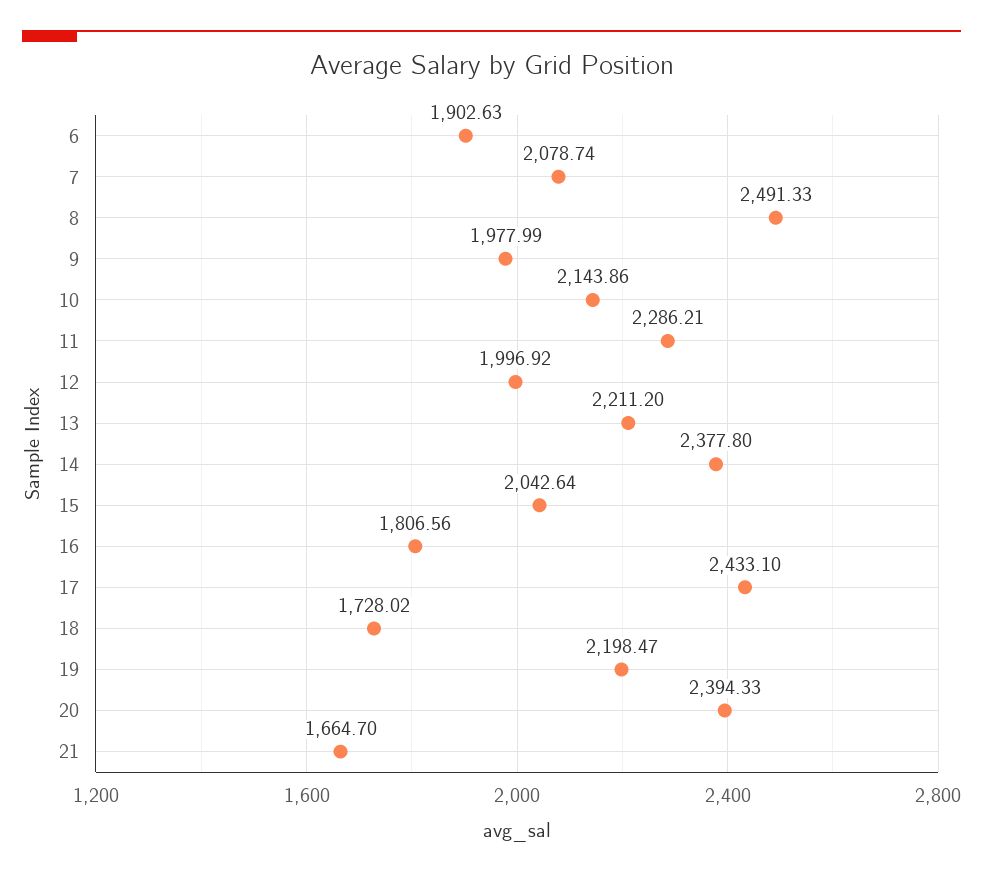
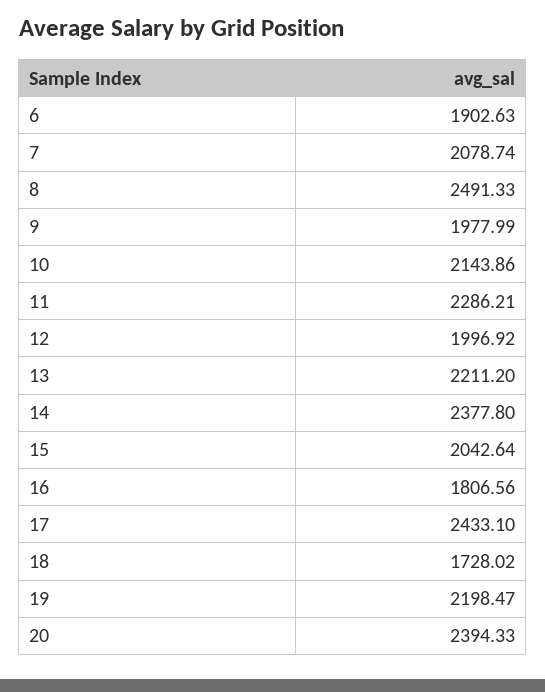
  {
    "6": 1902.63,
    "7": 2078.74,
    "8": 2491.33,
    "9": 1977.99,
    "10": 2143.86,
    "11": 2286.21,
    "12": 1996.92,
    "13": 2211.2,
    "14": 2377.8,
    "15": 2042.64,
    "16": 1806.56,
    "17": 2433.1,
    "18": 1728.02,
    "19": 2198.47,
-   "20": 2394.33,
+   "20": 2394.33
-   "21": 1664.7
  }

